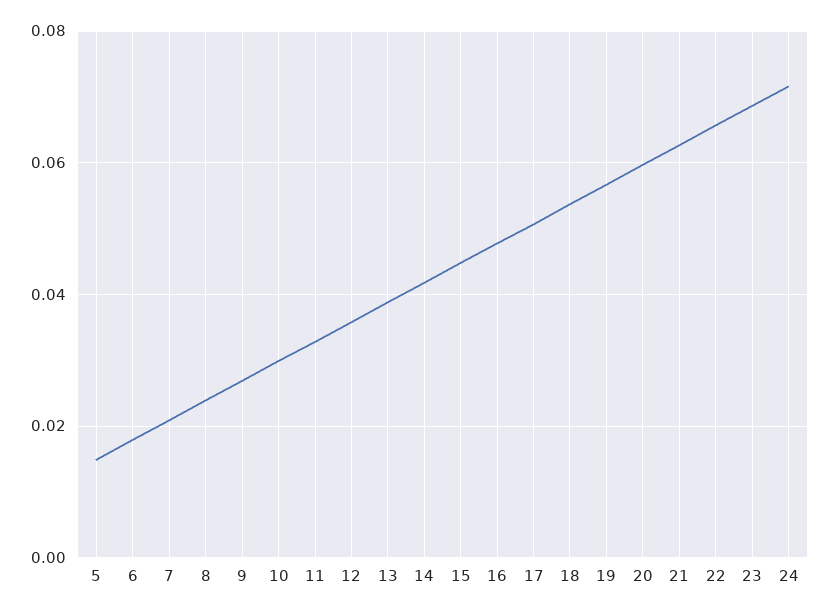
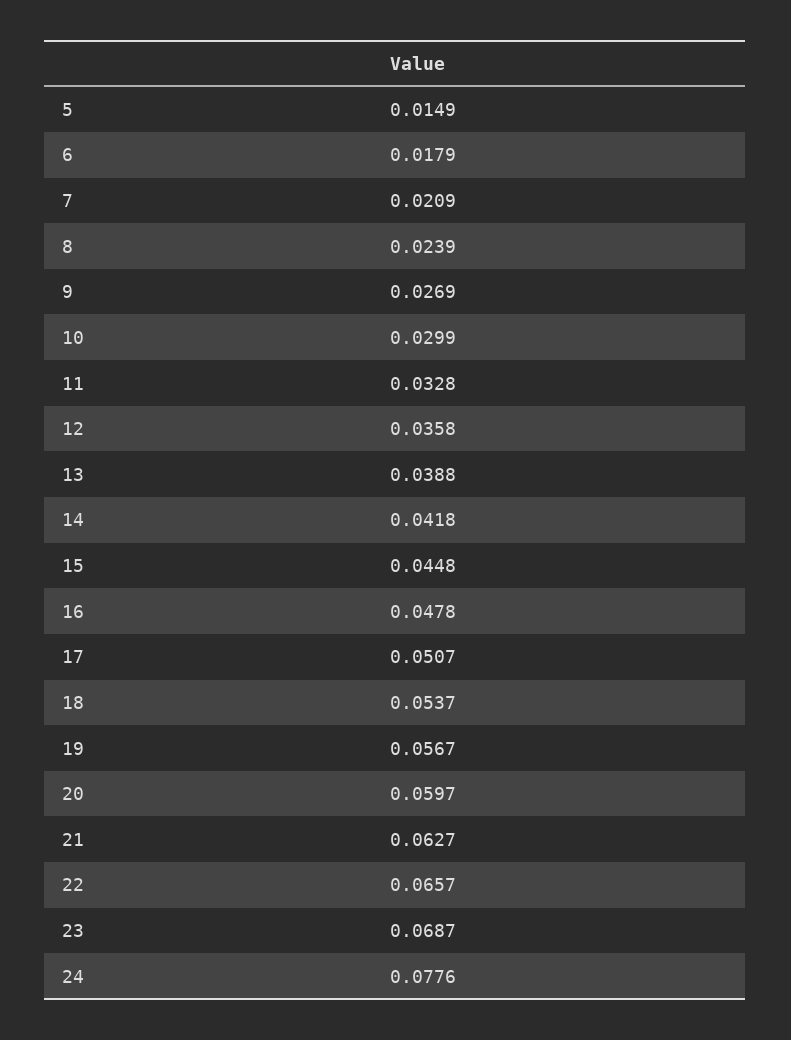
  {
    "5": 0.0149,
    "6": 0.0179,
    "7": 0.0209,
    "8": 0.0239,
    "9": 0.0269,
    "10": 0.0299,
    "11": 0.0328,
    "12": 0.0358,
    "13": 0.0388,
    "14": 0.0418,
    "15": 0.0448,
    "16": 0.0478,
    "17": 0.0507,
    "18": 0.0537,
    "19": 0.0567,
    "20": 0.0597,
    "21": 0.0627,
    "22": 0.0657,
    "23": 0.0687,
-   "24": 0.072
+   "24": 0.0776
  }

